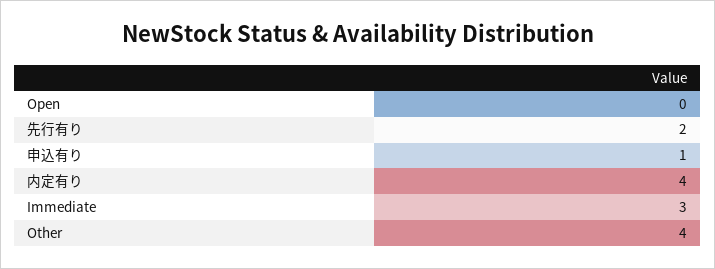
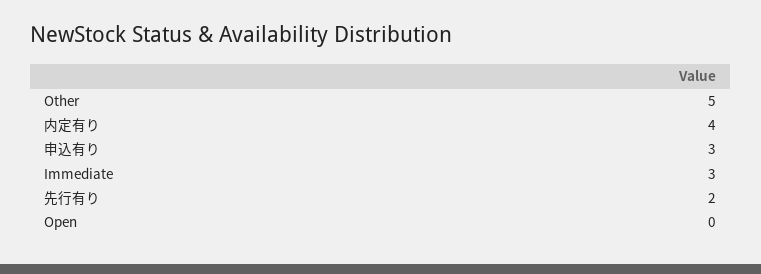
  {
    "Open": 0,
    "先行有り": 2,
-   "申込有り": 1,
+   "申込有り": 3,
    "内定有り": 4,
    "Immediate": 3,
-   "Other": 4
+   "Other": 5
  }

